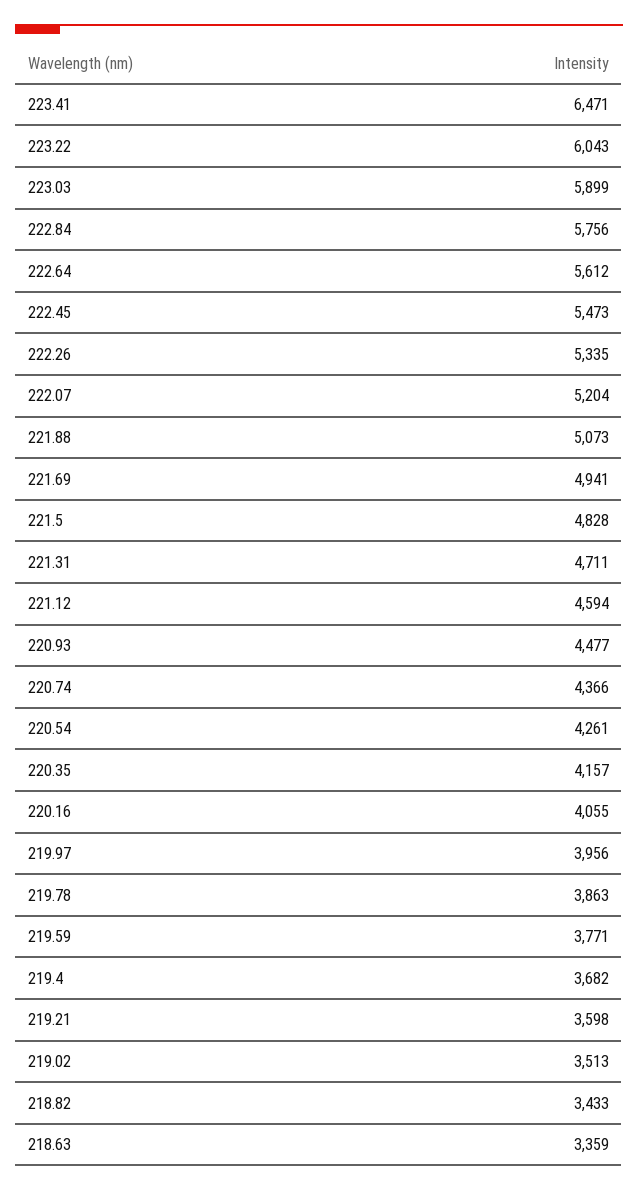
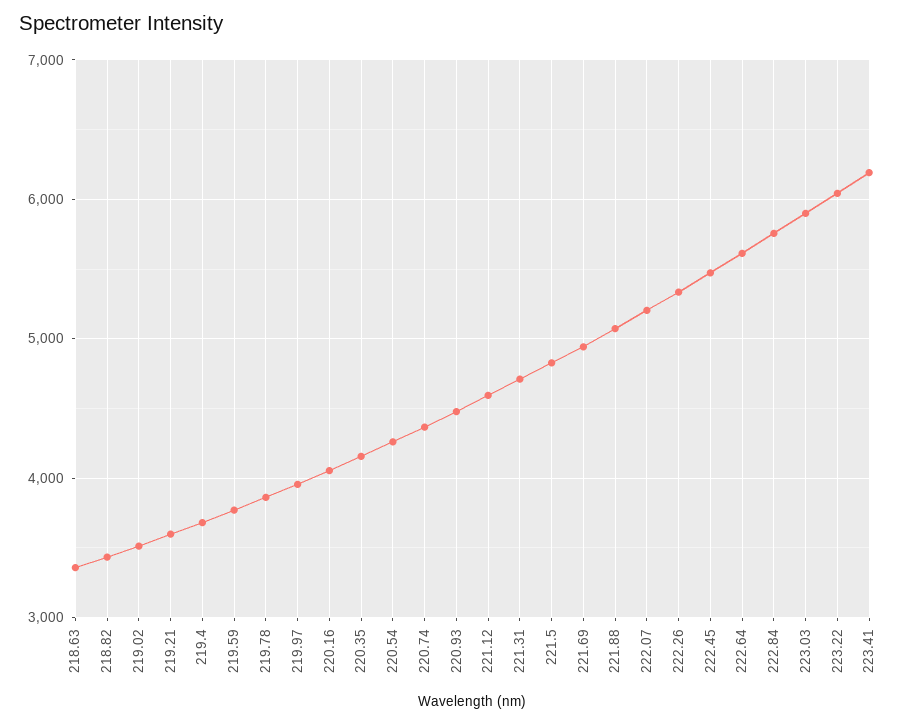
  {
-   "223.41": 6471,
+   "223.41": 6200,
    "223.22": 6043,
    "223.03": 5899,
    "222.84": 5756,
    "222.64": 5612,
    "222.45": 5473,
    "222.26": 5335,
    "222.07": 5204,
    "221.88": 5073,
    "221.69": 4941,
    "221.5": 4828,
    "221.31": 4711,
    "221.12": 4594,
    "220.93": 4477,
    "220.74": 4366,
    "220.54": 4261,
    "220.35": 4157,
    "220.16": 4055,
    "219.97": 3956,
    "219.78": 3863,
    "219.59": 3771,
    "219.4": 3682,
    "219.21": 3598,
    "219.02": 3513,
    "218.82": 3433,
    "218.63": 3359
  }

